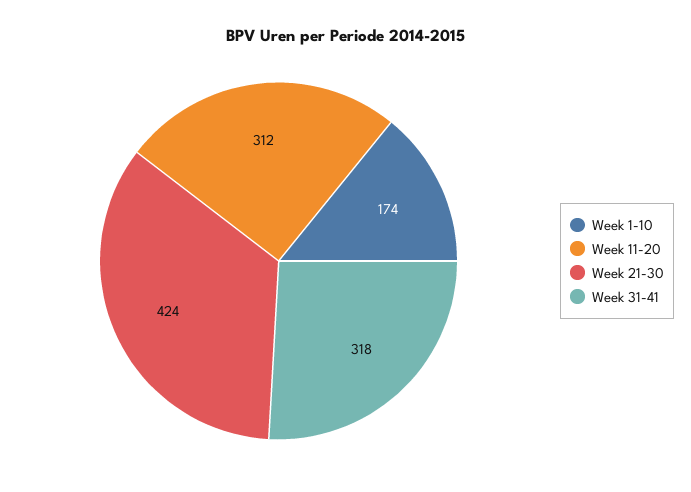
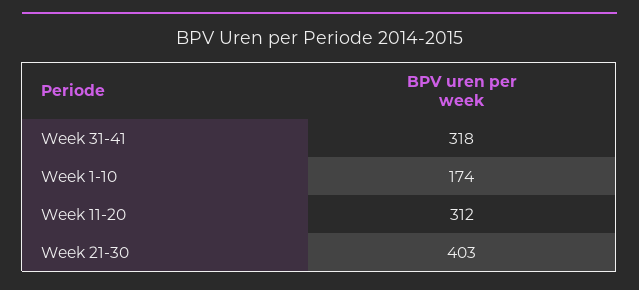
  {
    "Week 1-10": 174,
    "Week 11-20": 312,
-   "Week 21-30": 424,
+   "Week 21-30": 403,
    "Week 31-41": 318
  }

